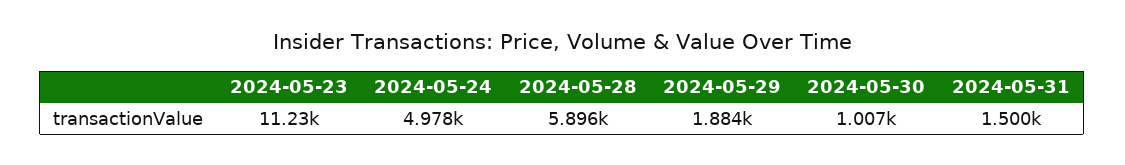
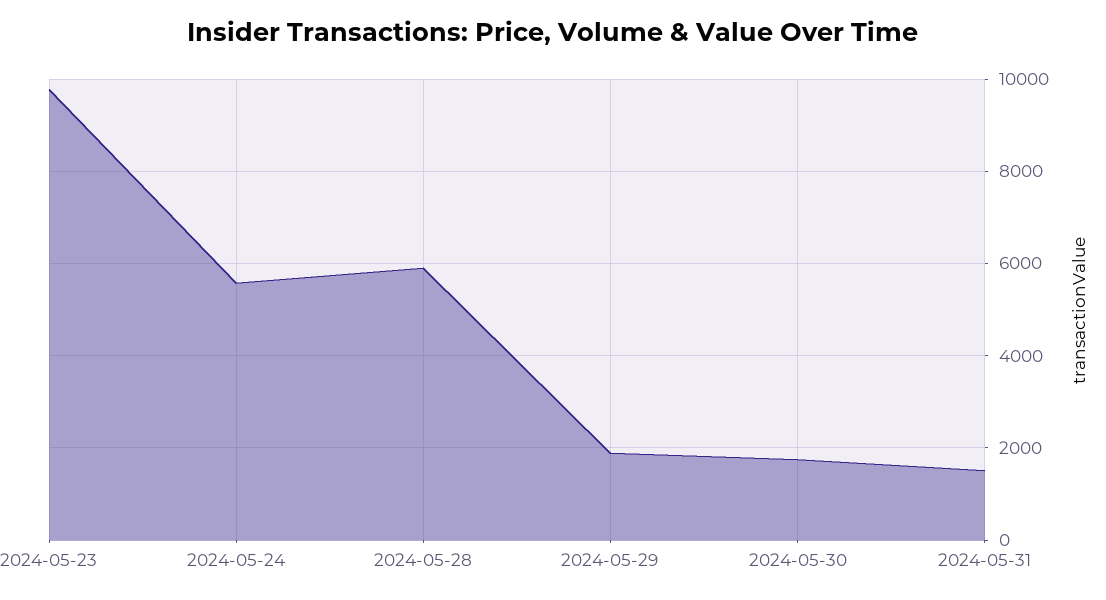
  {
-   "2024-05-23": 11230,
+   "2024-05-23": 9800,
-   "2024-05-24": 4978,
+   "2024-05-24": 5600,
    "2024-05-28": 5896,
    "2024-05-29": 1884,
-   "2024-05-30": 1007,
+   "2024-05-30": 1800,
    "2024-05-31": 1500
  }

